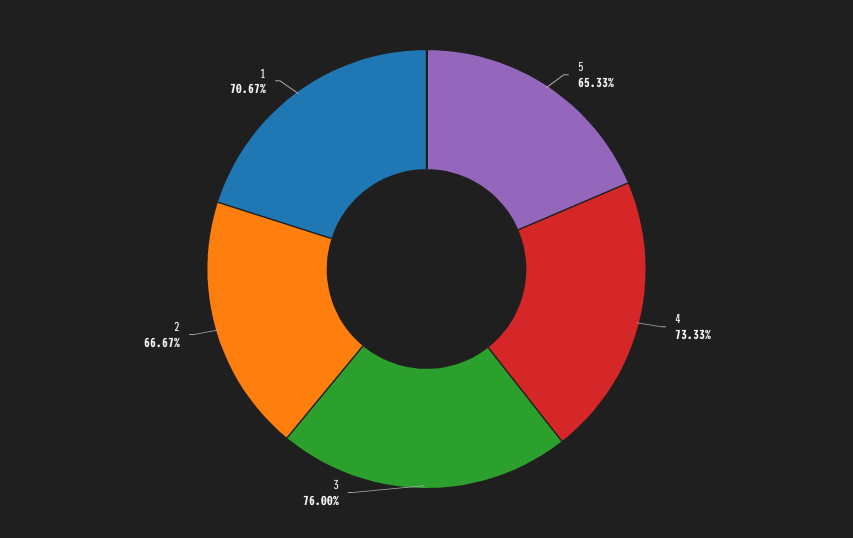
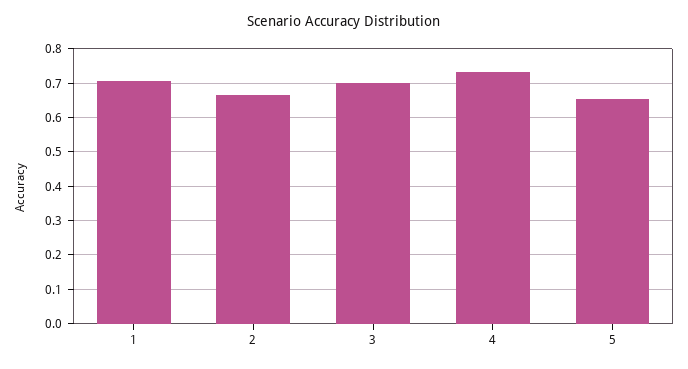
  {
    "5": 0.6533,
    "4": 0.7333,
-   "3": 0.76,
+   "3": 0.7,
    "2": 0.6667,
    "1": 0.7067
  }

